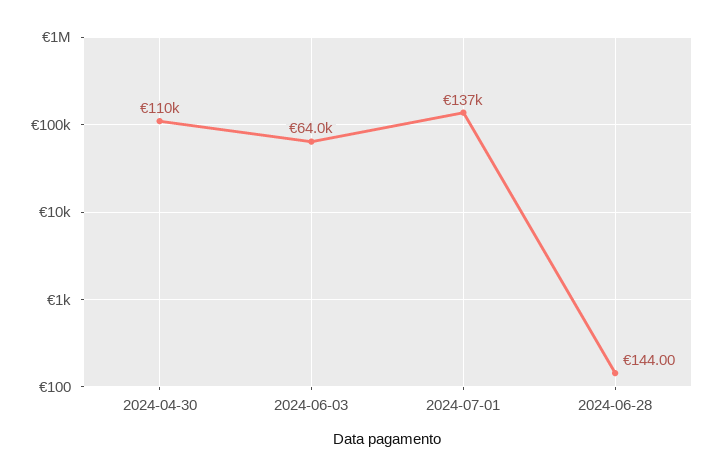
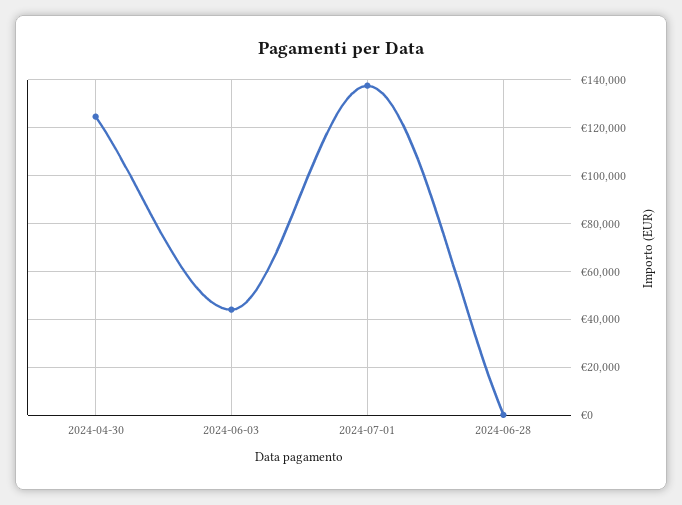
  {
-   "2024-04-30": 110000,
+   "2024-04-30": 125000,
-   "2024-06-03": 64000,
+   "2024-06-03": 45000,
    "2024-07-01": 137000,
    "2024-06-28": 144
  }

